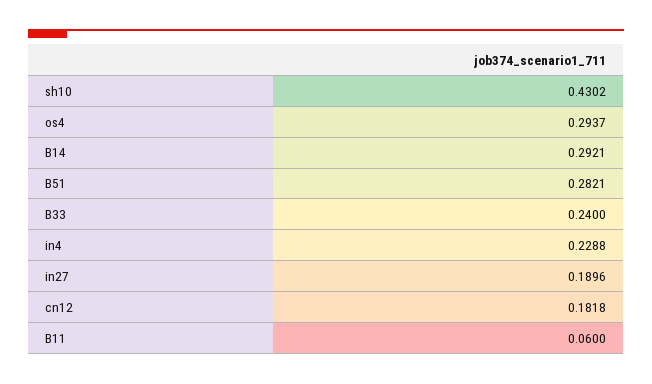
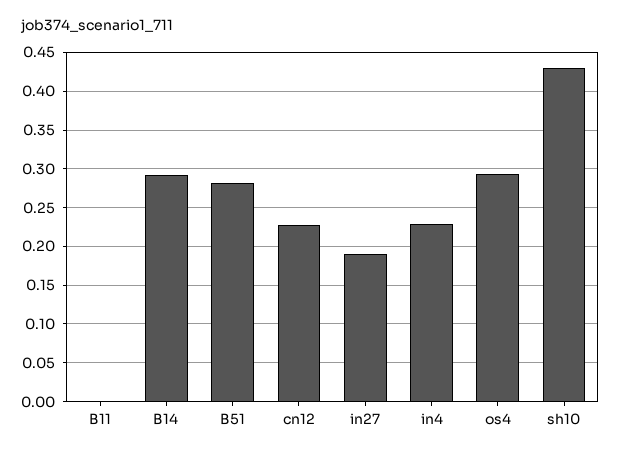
  {
    "sh10": 0.4302,
    "os4": 0.2937,
    "B14": 0.2921,
    "B51": 0.2821,
-   "B33": 0.24,
    "in4": 0.2288,
    "in27": 0.1896,
-   "cn12": 0.1818,
+   "cn12": 0.23,
-   "B11": 0.06
+   "B11": 0
  }

